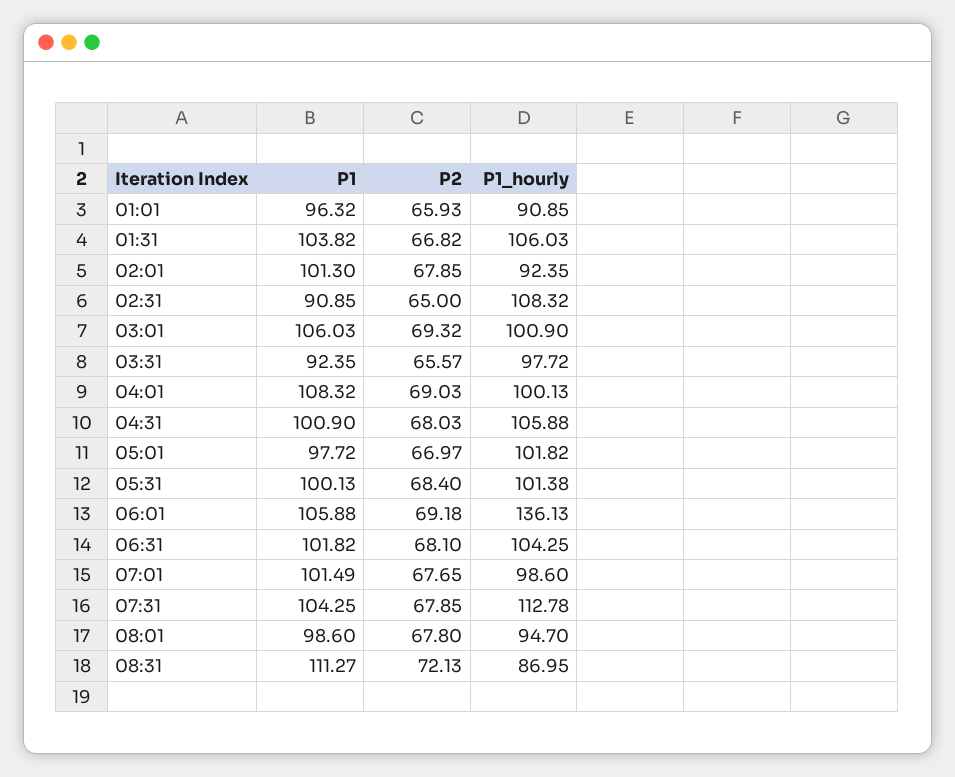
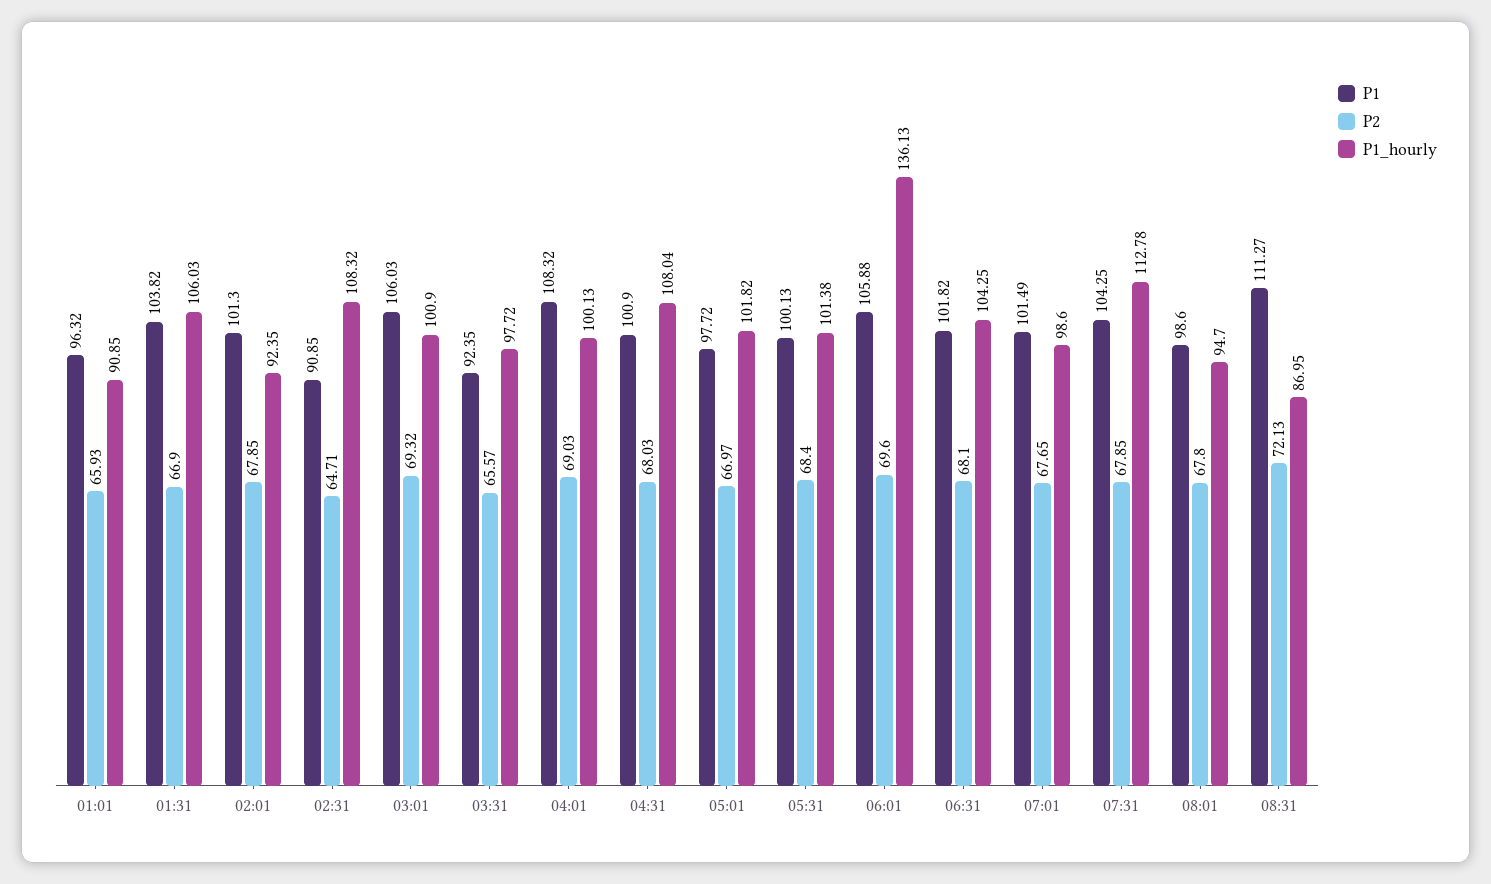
  {
    "P1": {
      "01:01": 96.32,
      "01:31": 103.82,
      "02:01": 101.3,
      "02:31": 90.85,
      "03:01": 106.03,
      "03:31": 92.35,
      "04:01": 108.32,
      "04:31": 100.9,
      "05:01": 97.72,
      "05:31": 100.13,
      "06:01": 105.88,
      "06:31": 101.82,
      "07:01": 101.49,
      "07:31": 104.25,
      "08:01": 98.6,
      "08:31": 111.27
    },
    "P2": {
      "01:01": 65.93,
-     "01:31": 66.82,
+     "01:31": 66.9,
      "02:01": 67.85,
-     "02:31": 65,
+     "02:31": 64.71,
      "03:01": 69.32,
      "03:31": 65.57,
      "04:01": 69.03,
      "04:31": 68.03,
      "05:01": 66.97,
      "05:31": 68.4,
-     "06:01": 69.18,
+     "06:01": 69.6,
      "06:31": 68.1,
      "07:01": 67.65,
      "07:31": 67.85,
      "08:01": 67.8,
      "08:31": 72.13
    },
    "P1_hourly": {
      "01:01": 90.85,
      "01:31": 106.03,
      "02:01": 92.35,
      "02:31": 108.32,
      "03:01": 100.9,
      "03:31": 97.72,
      "04:01": 100.13,
-     "04:31": 105.88,
+     "04:31": 108.04,
      "05:01": 101.82,
      "05:31": 101.38,
      "06:01": 136.13,
      "06:31": 104.25,
      "07:01": 98.6,
      "07:31": 112.78,
      "08:01": 94.7,
      "08:31": 86.95
    }
  }

